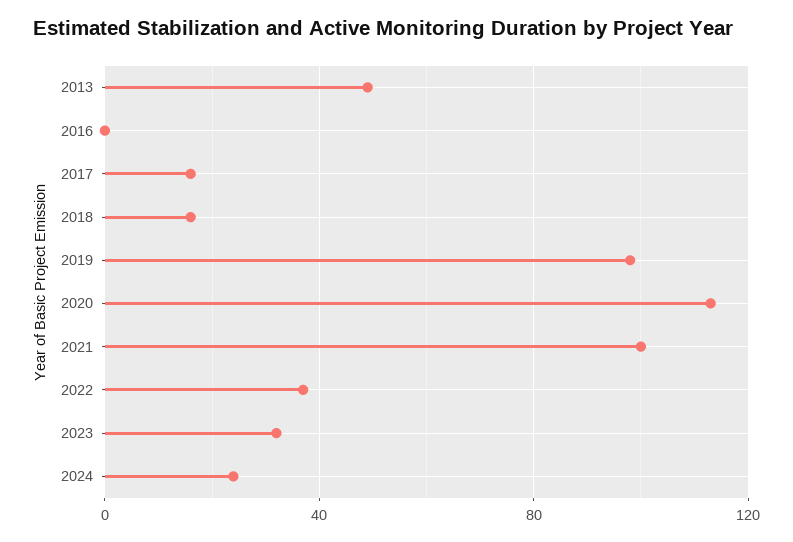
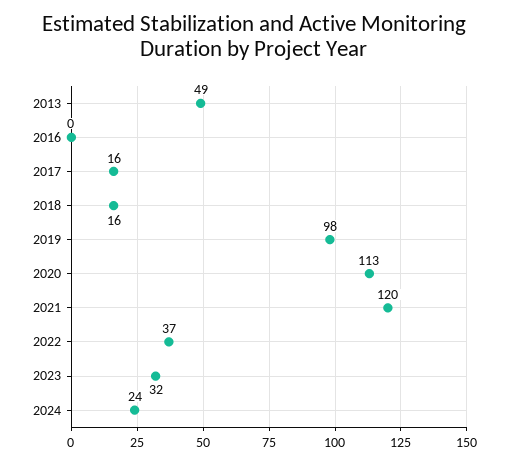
  {
    "2013": 49,
    "2016": 0,
    "2017": 16,
    "2018": 16,
    "2019": 98,
    "2020": 113,
-   "2021": 100,
+   "2021": 120,
    "2022": 37,
    "2023": 32,
    "2024": 24
  }

